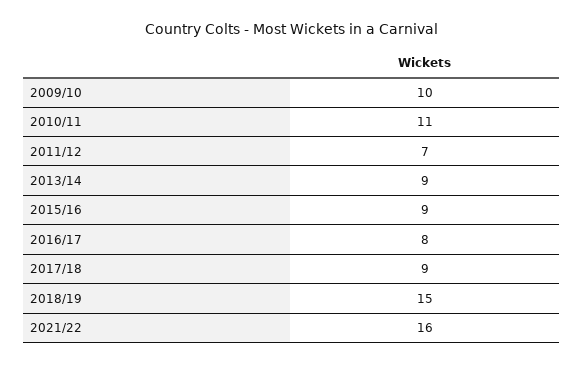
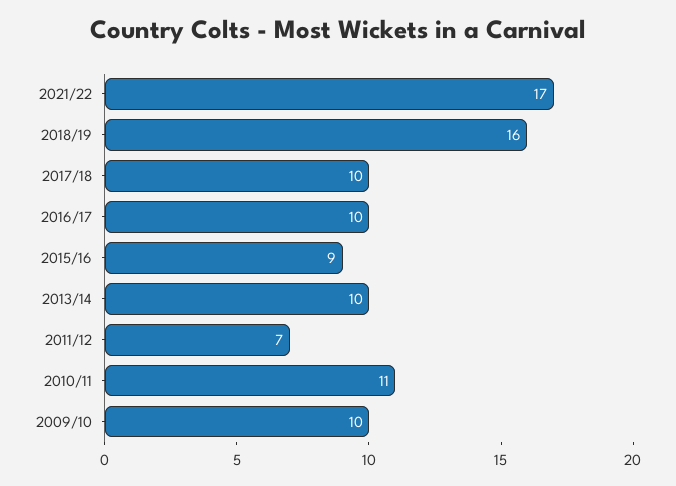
  {
    "2009/10": 10,
    "2010/11": 11,
    "2011/12": 7,
-   "2013/14": 9,
+   "2013/14": 10,
    "2015/16": 9,
-   "2016/17": 8,
+   "2016/17": 10,
-   "2017/18": 9,
+   "2017/18": 10,
-   "2018/19": 15,
+   "2018/19": 16,
-   "2021/22": 16
+   "2021/22": 17
  }

